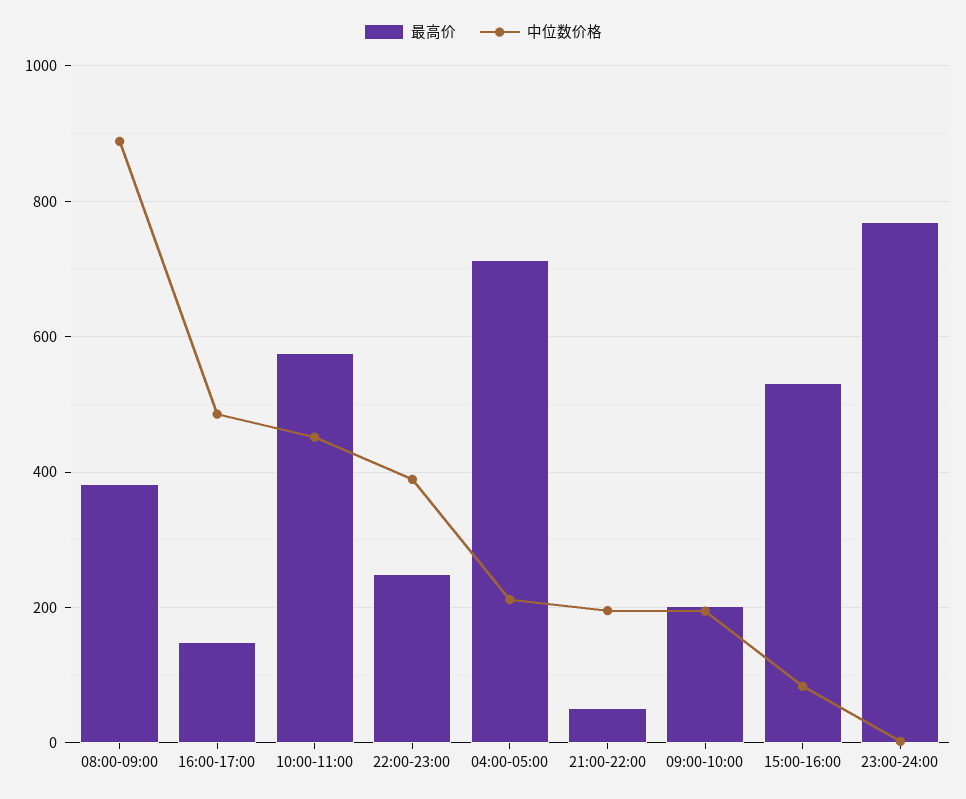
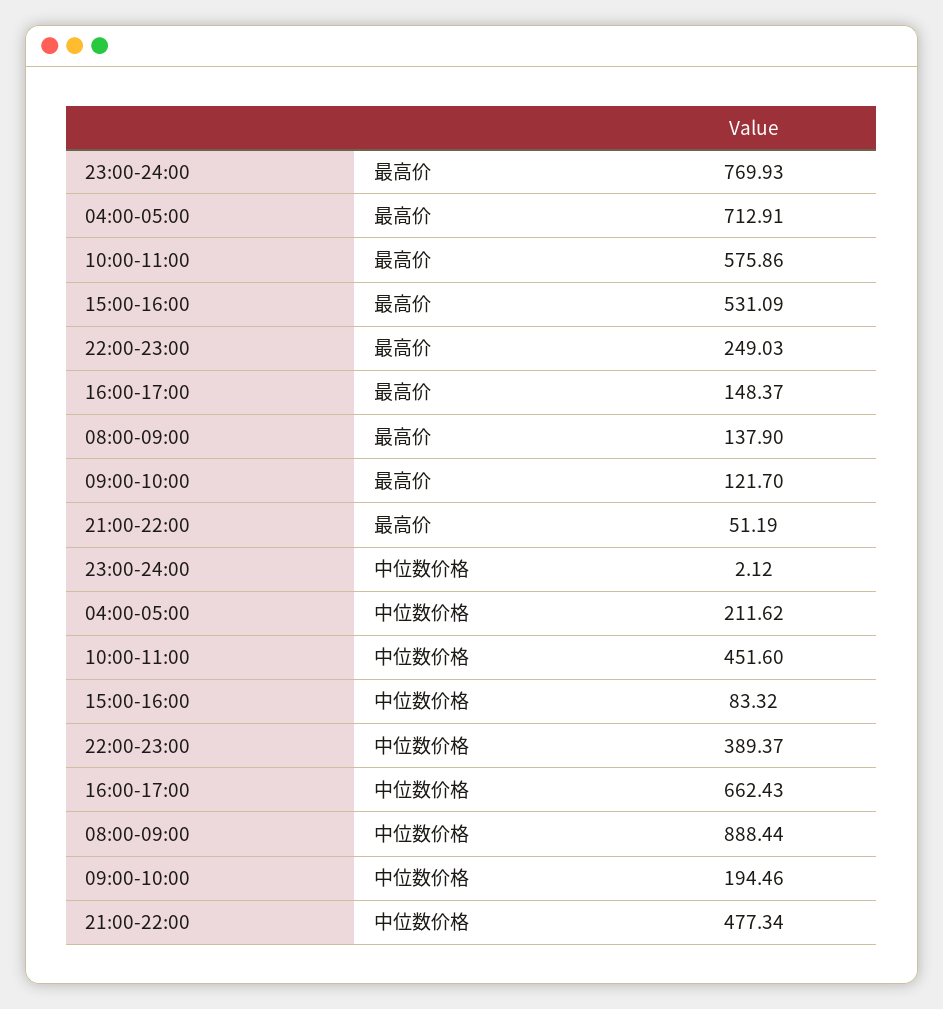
  {
    "最高价": {
-     "08:00-09:00": 380,
+     "08:00-09:00": 137.9,
      "16:00-17:00": 148.37,
      "10:00-11:00": 575.86,
      "22:00-23:00": 249.03,
      "04:00-05:00": 712.91,
      "21:00-22:00": 51.19,
-     "09:00-10:00": 200,
+     "09:00-10:00": 121.7,
      "15:00-16:00": 531.09,
      "23:00-24:00": 769.93
    },
    "中位数价格": {
      "08:00-09:00": 888.44,
-     "16:00-17:00": 480,
+     "16:00-17:00": 662.43,
      "10:00-11:00": 451.6,
      "22:00-23:00": 389.37,
      "04:00-05:00": 211.62,
-     "21:00-22:00": 200,
+     "21:00-22:00": 477.34,
      "09:00-10:00": 194.46,
      "15:00-16:00": 83.32,
      "23:00-24:00": 2.12
    }
  }

